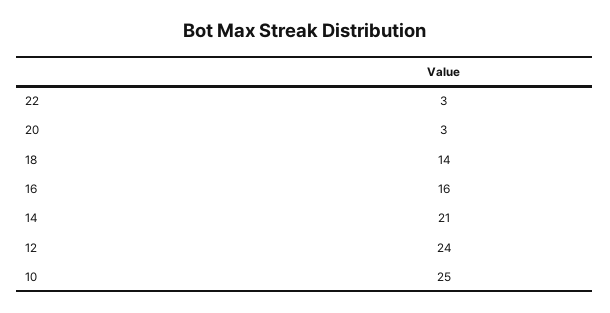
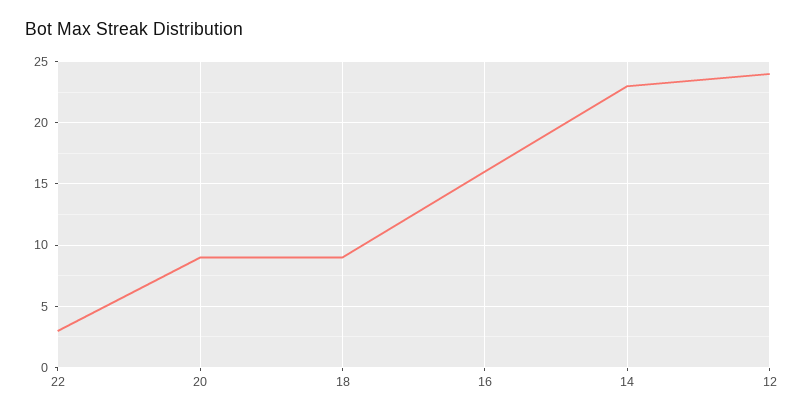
  {
    "22": 3,
-   "20": 3,
+   "20": 9,
-   "18": 14,
+   "18": 9,
    "16": 16,
-   "14": 21,
+   "14": 23,
-   "12": 24,
+   "12": 24
-   "10": 25
  }

